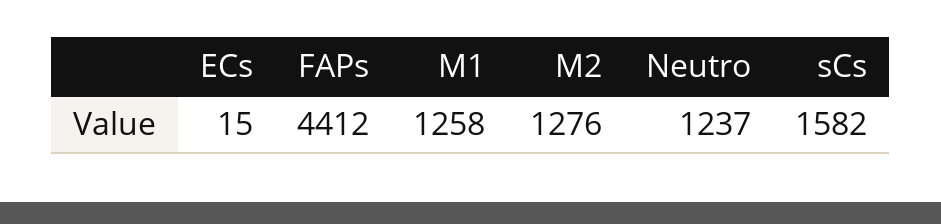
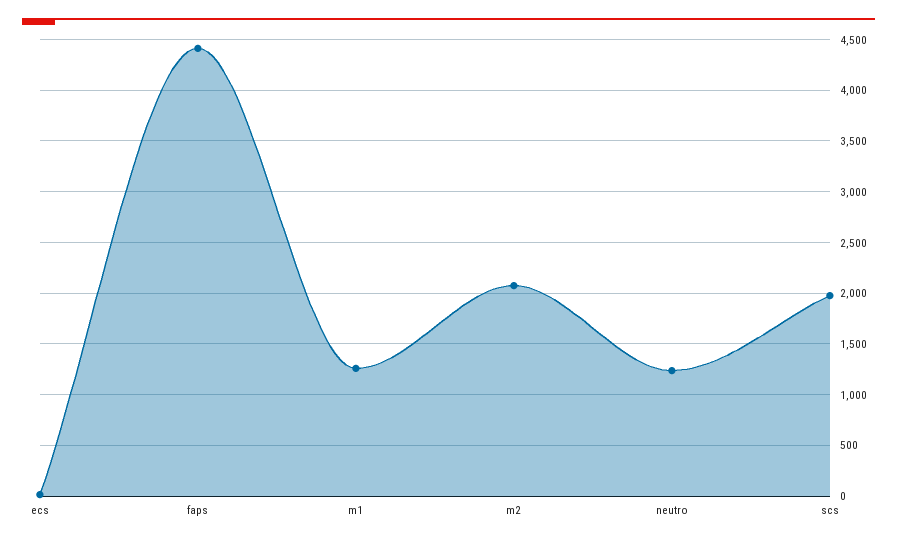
  {
    "ECs": 15,
    "FAPs": 4412,
    "M1": 1258,
-   "M2": 1276,
+   "M2": 2100,
    "Neutro": 1237,
-   "sCs": 1582
+   "sCs": 2000
  }

